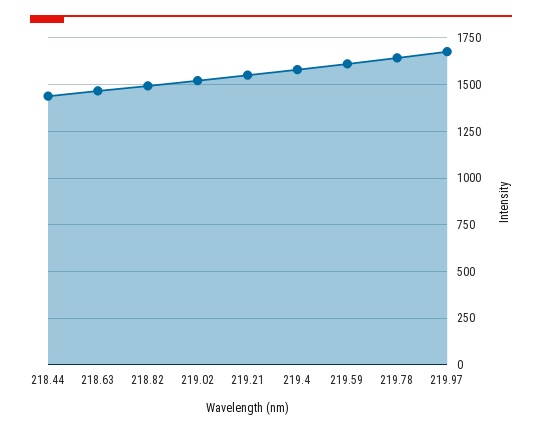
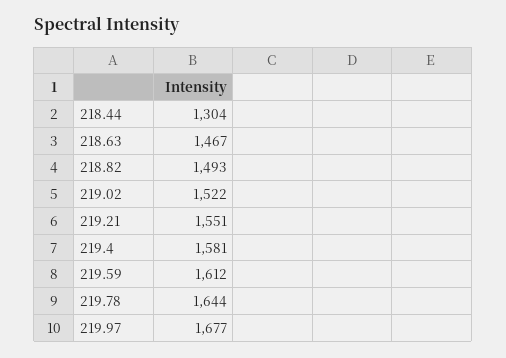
  {
-   "218.44": 1450,
+   "218.44": 1304,
    "218.63": 1467,
    "218.82": 1493,
    "219.02": 1522,
    "219.21": 1551,
    "219.4": 1581,
    "219.59": 1612,
    "219.78": 1644,
    "219.97": 1677
  }

